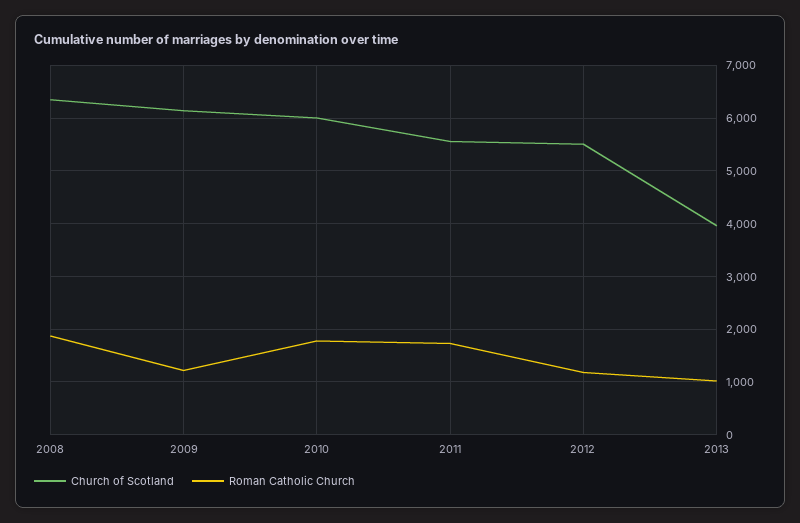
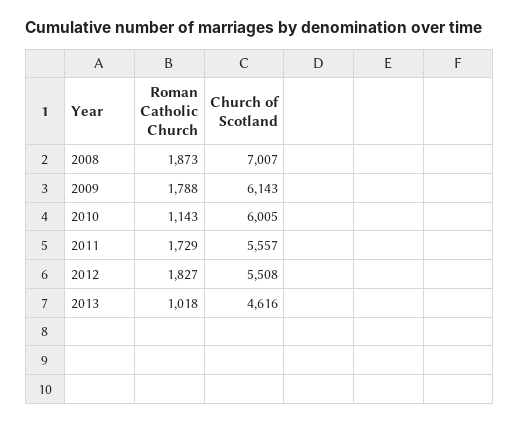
  {
    "Church of Scotland": {
-     "2008": 6400,
+     "2008": 7007,
      "2009": 6143,
      "2010": 6005,
      "2011": 5557,
      "2012": 5508,
-     "2013": 4000
+     "2013": 4616
    },
    "Roman Catholic Church": {
      "2008": 1873,
-     "2009": 1200,
+     "2009": 1788,
-     "2010": 1800,
+     "2010": 1143,
      "2011": 1729,
-     "2012": 1200,
+     "2012": 1827,
      "2013": 1018
    }
  }

